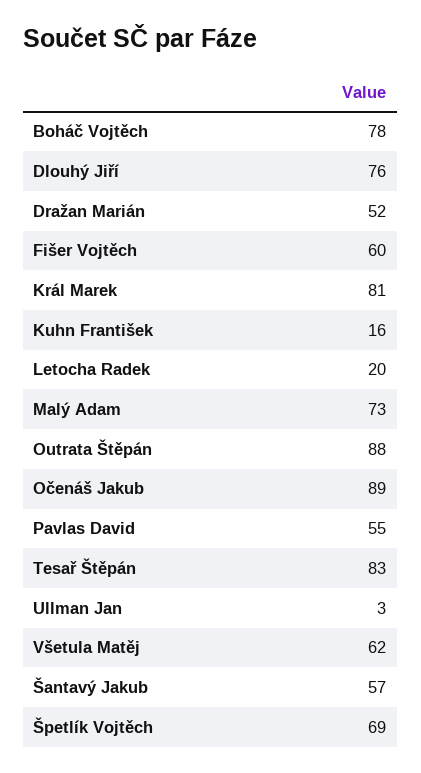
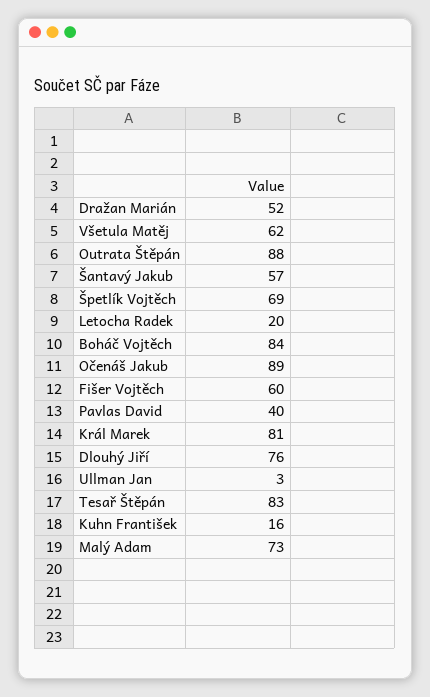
  {
-   "Boháč Vojtěch": 78,
+   "Boháč Vojtěch": 84,
    "Dlouhý Jiří": 76,
    "Dražan Marián": 52,
    "Fišer Vojtěch": 60,
    "Král Marek": 81,
    "Kuhn František": 16,
    "Letocha Radek": 20,
    "Malý Adam": 73,
    "Outrata Štěpán": 88,
    "Očenáš Jakub": 89,
-   "Pavlas David": 55,
+   "Pavlas David": 40,
    "Tesař Štěpán": 83,
    "Ullman Jan": 3,
    "Všetula Matěj": 62,
    "Šantavý Jakub": 57,
    "Špetlík Vojtěch": 69
  }

